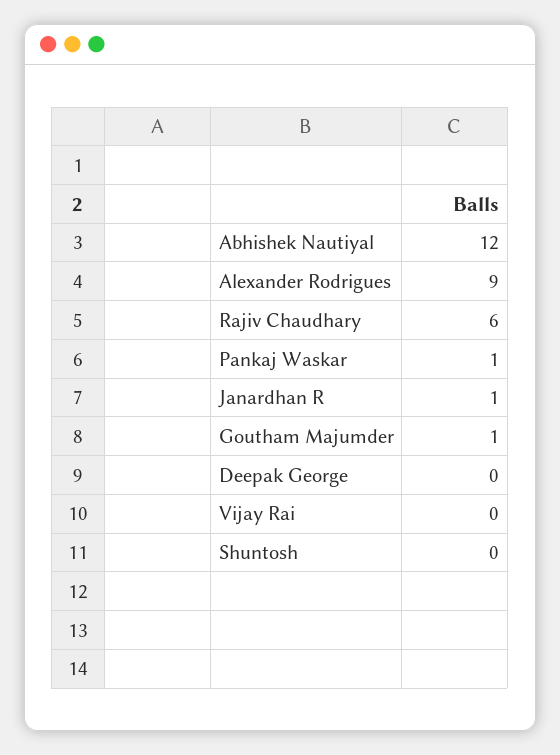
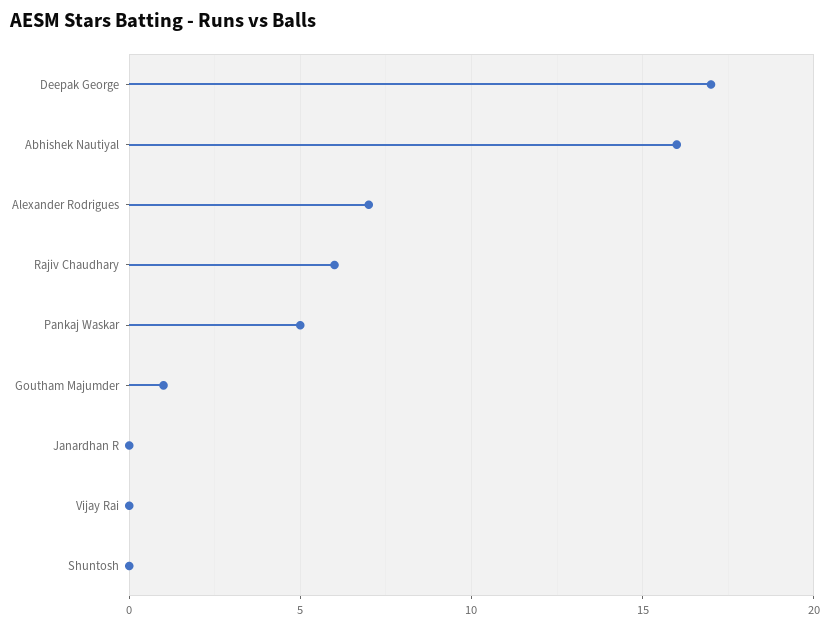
  {
-   "Abhishek Nautiyal": 12,
+   "Abhishek Nautiyal": 16,
-   "Alexander Rodrigues": 9,
+   "Alexander Rodrigues": 7,
    "Rajiv Chaudhary": 6,
-   "Pankaj Waskar": 1,
+   "Pankaj Waskar": 5,
-   "Janardhan R": 1,
+   "Janardhan R": 0,
    "Goutham Majumder": 1,
-   "Deepak George": 0,
+   "Deepak George": 17,
    "Vijay Rai": 0,
    "Shuntosh": 0
  }

